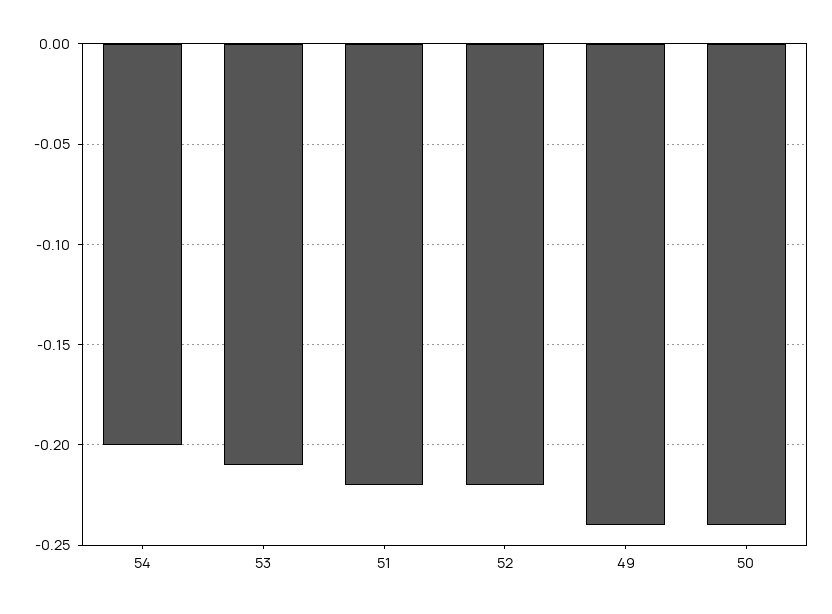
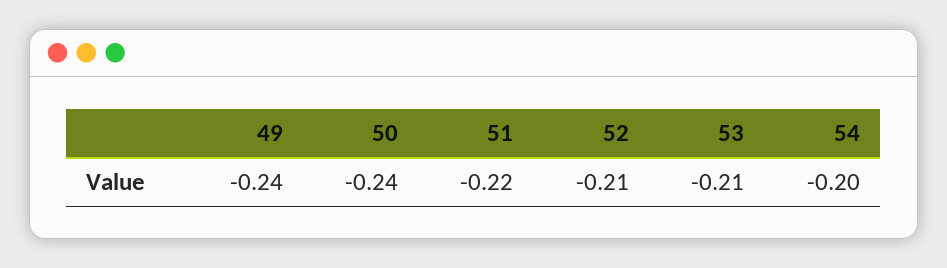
  {
    "54": -0.2,
    "53": -0.21,
    "51": -0.22,
-   "52": -0.22,
+   "52": -0.21,
    "49": -0.24,
    "50": -0.24
  }

